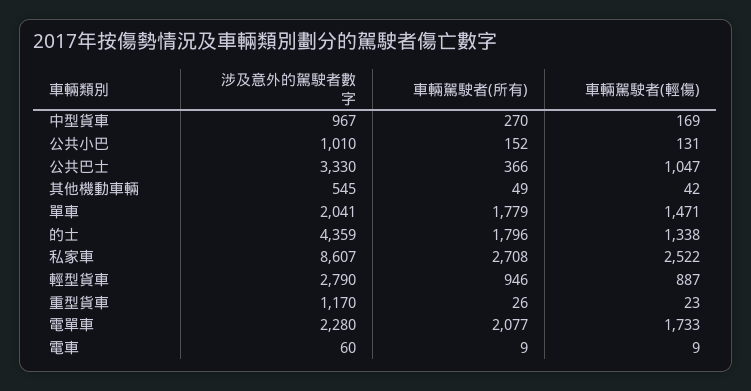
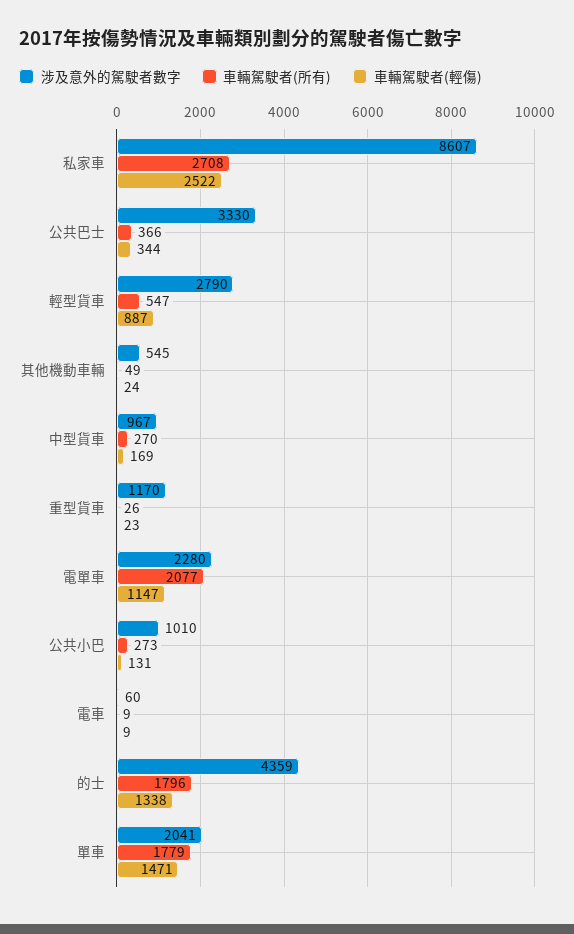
  {
    "涉及意外的駕駛者數字": {
      "中型貨車": 967,
      "公共小巴": 1010,
      "公共巴士": 3330,
      "其他機動車輛": 545,
      "單車": 2041,
      "的士": 4359,
      "私家車": 8607,
      "輕型貨車": 2790,
      "重型貨車": 1170,
      "電單車": 2280,
      "電車": 60
    },
    "車輛駕駛者(所有)": {
      "中型貨車": 270,
-     "公共小巴": 152,
+     "公共小巴": 273,
      "公共巴士": 366,
      "其他機動車輛": 49,
      "單車": 1779,
      "的士": 1796,
      "私家車": 2708,
-     "輕型貨車": 946,
+     "輕型貨車": 547,
      "重型貨車": 26,
      "電單車": 2077,
      "電車": 9
    },
    "車輛駕駛者(輕傷)": {
      "中型貨車": 169,
      "公共小巴": 131,
-     "公共巴士": 1047,
+     "公共巴士": 344,
-     "其他機動車輛": 42,
+     "其他機動車輛": 24,
      "單車": 1471,
      "的士": 1338,
      "私家車": 2522,
      "輕型貨車": 887,
      "重型貨車": 23,
-     "電單車": 1733,
+     "電單車": 1147,
      "電車": 9
    }
  }

